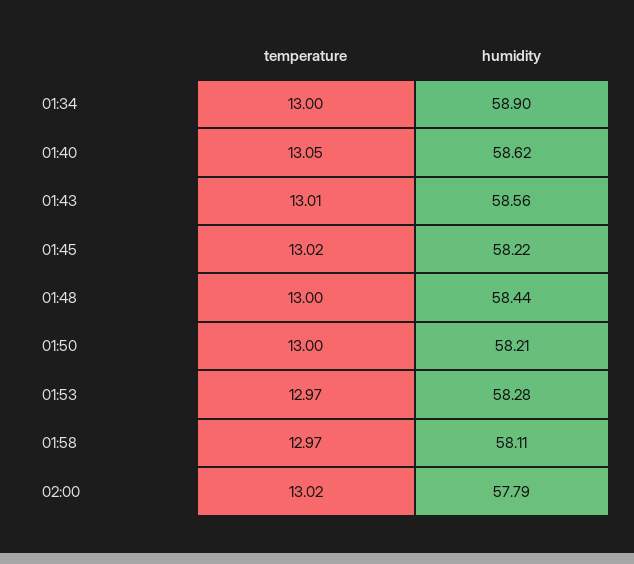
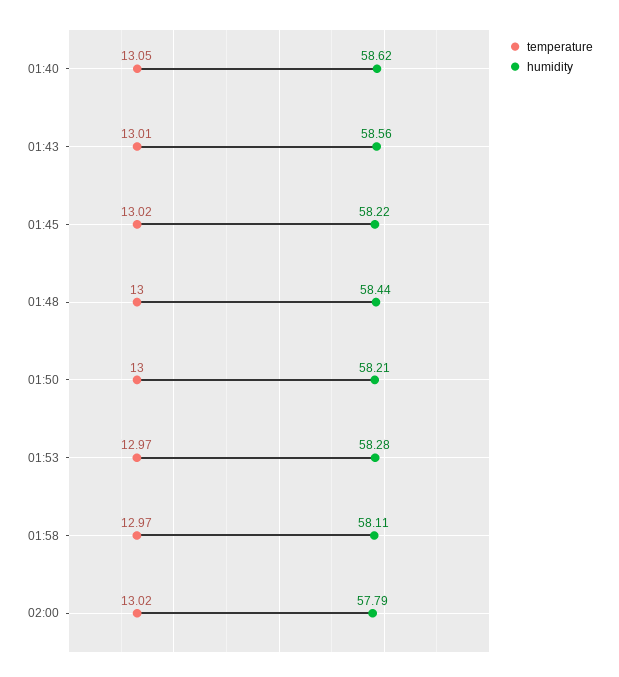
  {
    "temperature": {
-     "01:34": 13,
      "01:40": 13.05,
      "01:43": 13.01,
      "01:45": 13.02,
      "01:48": 13,
      "01:50": 13,
      "01:53": 12.97,
      "01:58": 12.97,
      "02:00": 13.02
    },
    "humidity": {
-     "01:34": 58.9,
      "01:40": 58.62,
      "01:43": 58.56,
      "01:45": 58.22,
      "01:48": 58.44,
      "01:50": 58.21,
      "01:53": 58.28,
      "01:58": 58.11,
      "02:00": 57.79
    }
  }

